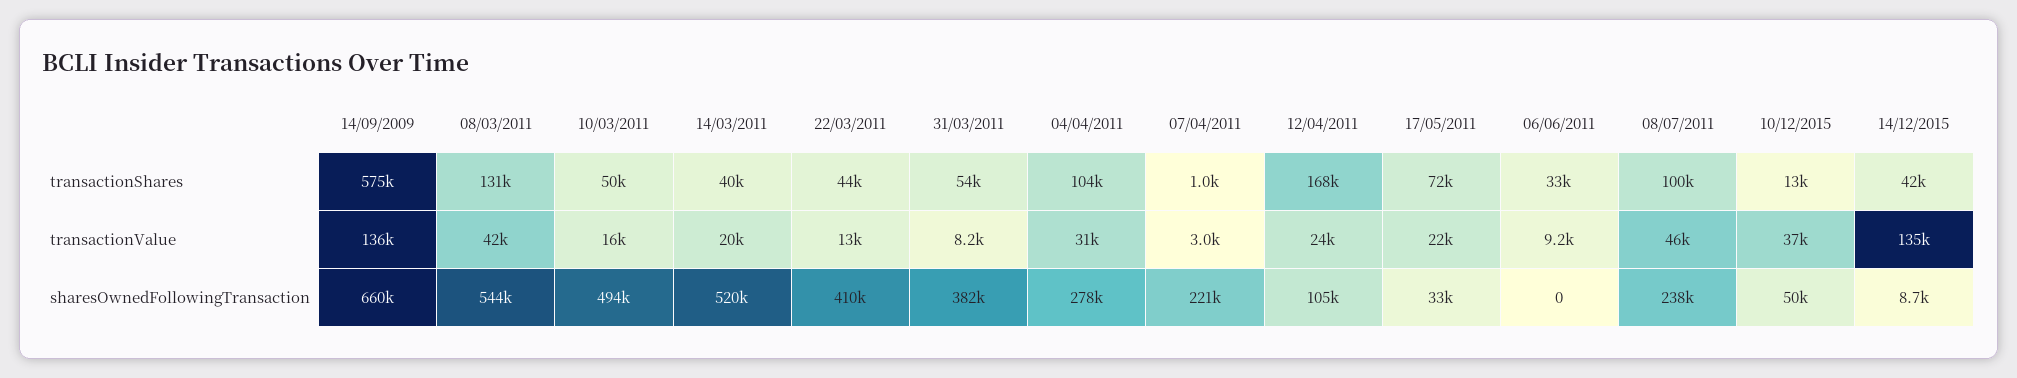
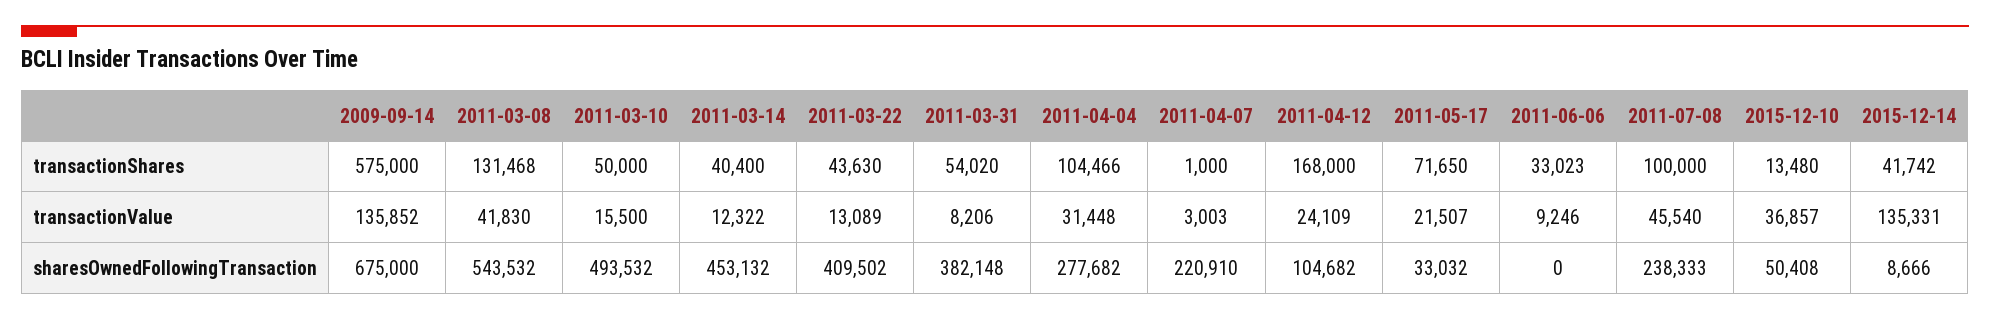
  {
    "14/09/2009": {
      "transactionShares": 575000,
      "transactionValue": 135852,
-     "sharesOwnedFollowingTransaction": 660000
+     "sharesOwnedFollowingTransaction": 675000
    },
    "08/03/2011": {
      "transactionShares": 131468,
      "transactionValue": 41830,
      "sharesOwnedFollowingTransaction": 543532
    },
    "10/03/2011": {
      "transactionShares": 50000,
      "transactionValue": 15500,
      "sharesOwnedFollowingTransaction": 493532
    },
    "14/03/2011": {
      "transactionShares": 40400,
-     "transactionValue": 20000,
+     "transactionValue": 12322,
-     "sharesOwnedFollowingTransaction": 520000
+     "sharesOwnedFollowingTransaction": 453132
    },
    "22/03/2011": {
      "transactionShares": 43630,
      "transactionValue": 13089,
      "sharesOwnedFollowingTransaction": 409502
    },
    "31/03/2011": {
      "transactionShares": 54020,
      "transactionValue": 8206,
      "sharesOwnedFollowingTransaction": 382148
    },
    "04/04/2011": {
      "transactionShares": 104466,
      "transactionValue": 31448,
      "sharesOwnedFollowingTransaction": 277682
    },
    "07/04/2011": {
      "transactionShares": 1000,
      "transactionValue": 3003,
      "sharesOwnedFollowingTransaction": 220910
    },
    "12/04/2011": {
      "transactionShares": 168000,
      "transactionValue": 24109,
      "sharesOwnedFollowingTransaction": 104682
    },
    "17/05/2011": {
      "transactionShares": 71650,
      "transactionValue": 21507,
      "sharesOwnedFollowingTransaction": 33032
    },
    "06/06/2011": {
      "transactionShares": 33023,
      "transactionValue": 9246,
      "sharesOwnedFollowingTransaction": 0
    },
    "08/07/2011": {
      "transactionShares": 100000,
      "transactionValue": 45540,
      "sharesOwnedFollowingTransaction": 238333
    },
    "10/12/2015": {
      "transactionShares": 13480,
      "transactionValue": 36857,
      "sharesOwnedFollowingTransaction": 50408
    },
    "14/12/2015": {
      "transactionShares": 41742,
      "transactionValue": 135331,
      "sharesOwnedFollowingTransaction": 8666
    }
  }

